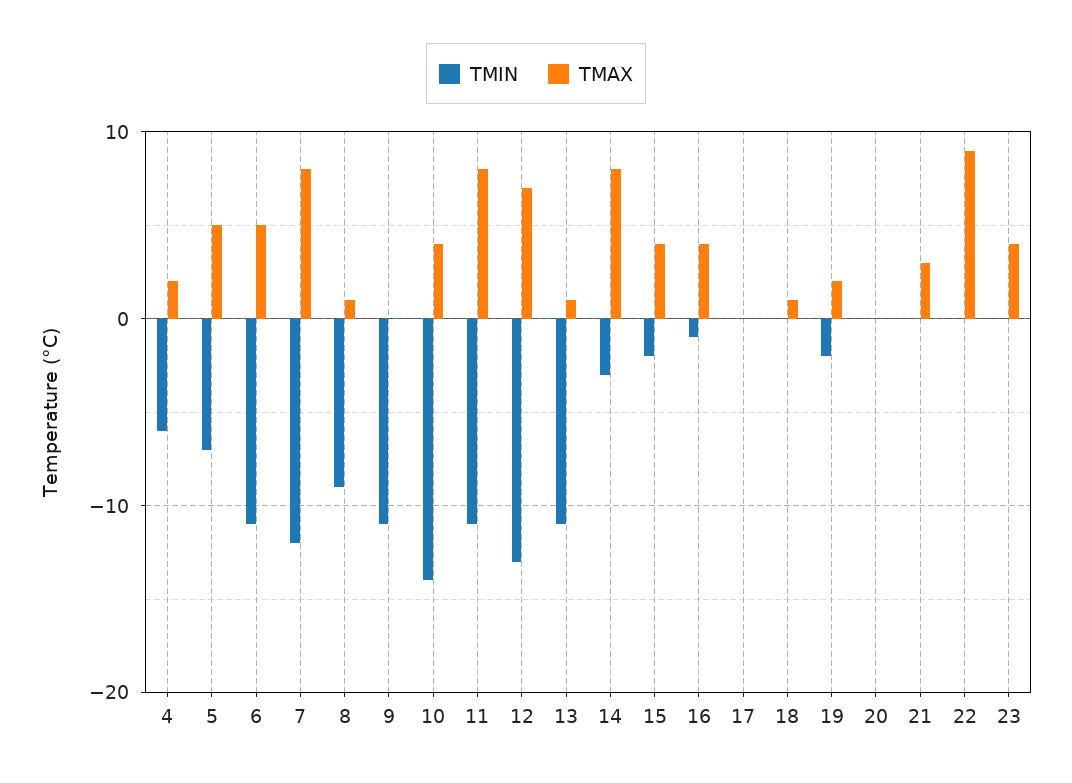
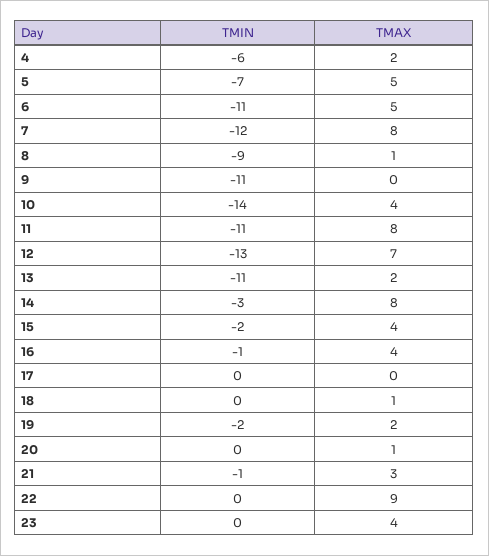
  {
    "TMIN": {
      "4": -6,
      "5": -7,
      "6": -11,
      "7": -12,
      "8": -9,
      "9": -11,
      "10": -14,
      "11": -11,
      "12": -13,
      "13": -11,
      "14": -3,
      "15": -2,
      "16": -1,
      "17": 0,
      "18": 0,
      "19": -2,
      "20": 0,
-     "21": 0,
+     "21": -1,
      "22": 0,
      "23": 0
    },
    "TMAX": {
      "4": 2,
      "5": 5,
      "6": 5,
      "7": 8,
      "8": 1,
      "9": 0,
      "10": 4,
      "11": 8,
      "12": 7,
-     "13": 1,
+     "13": 2,
      "14": 8,
      "15": 4,
      "16": 4,
      "17": 0,
      "18": 1,
      "19": 2,
-     "20": 0,
+     "20": 1,
      "21": 3,
      "22": 9,
      "23": 4
    }
  }

